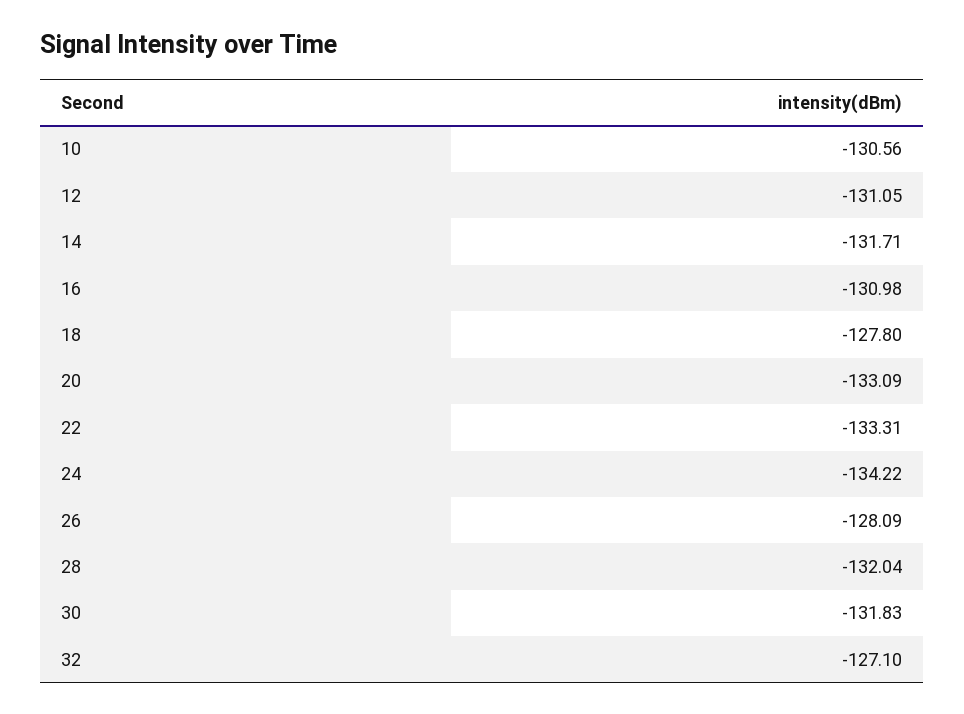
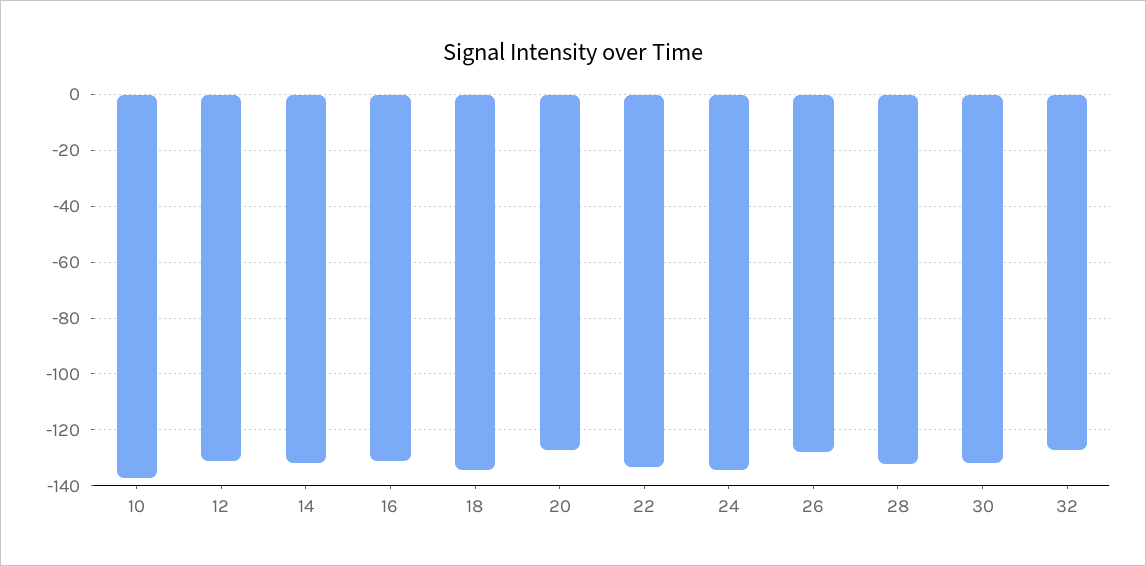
  {
-   "10": -130.56,
+   "10": -137.5,
    "12": -131.05,
    "14": -131.71,
    "16": -130.98,
-   "18": -127.8,
+   "18": -135,
-   "20": -133.09,
+   "20": -127.5,
    "22": -133.31,
    "24": -134.22,
    "26": -128.09,
    "28": -132.04,
    "30": -131.83,
    "32": -127.1
  }

